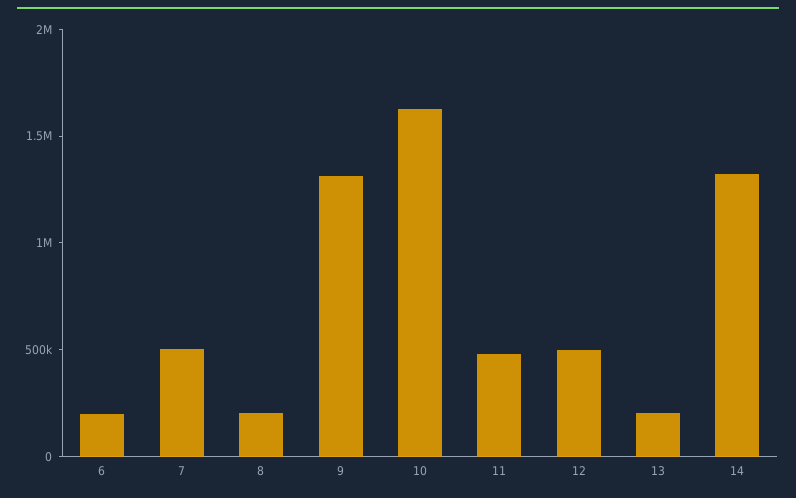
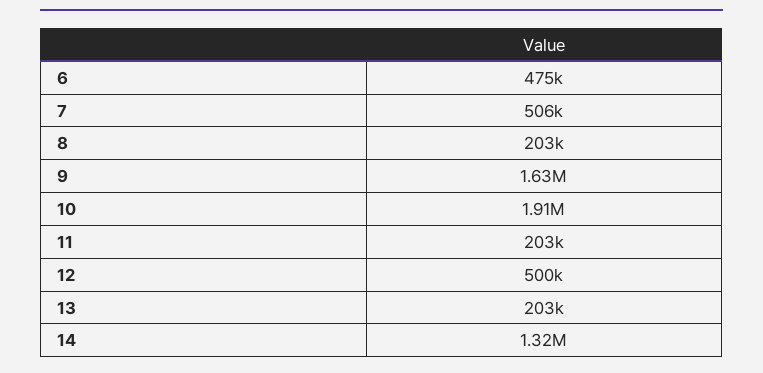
  {
-   "6": 200000,
+   "6": 475000,
    "7": 506000,
    "8": 203000,
-   "9": 1300000,
+   "9": 1630000,
-   "10": 1600000,
+   "10": 1910000,
-   "11": 500000,
+   "11": 203000,
    "12": 500000,
    "13": 203000,
    "14": 1320000
  }

